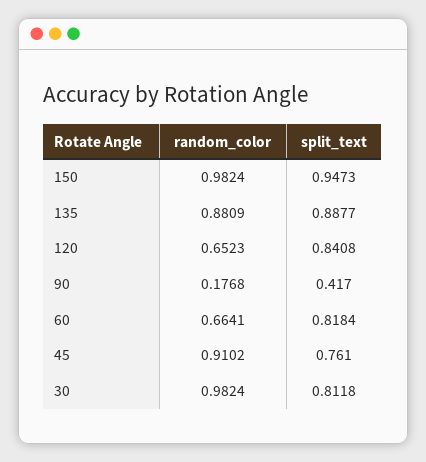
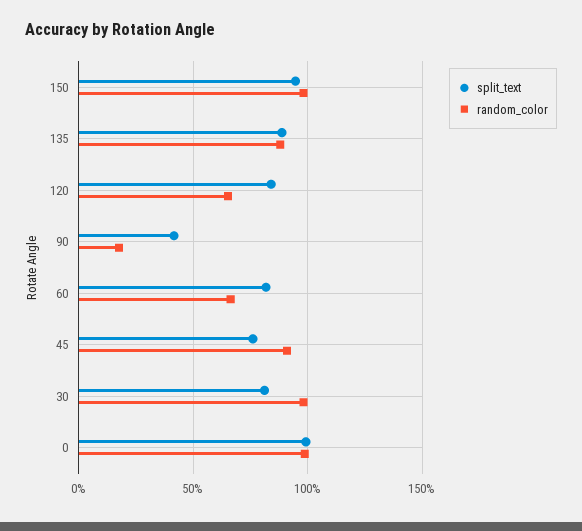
  {
    "random_color": {
      "150": 0.9824,
      "135": 0.8809,
      "120": 0.6523,
      "90": 0.1768,
      "60": 0.6641,
      "45": 0.9102,
-     "30": 0.9824
+     "30": 0.9824,
+     "0": 1
    },
    "split_text": {
      "150": 0.9473,
      "135": 0.8877,
      "120": 0.8408,
      "90": 0.417,
      "60": 0.8184,
      "45": 0.761,
-     "30": 0.8118
+     "30": 0.8118,
+     "0": 1
    }
  }

